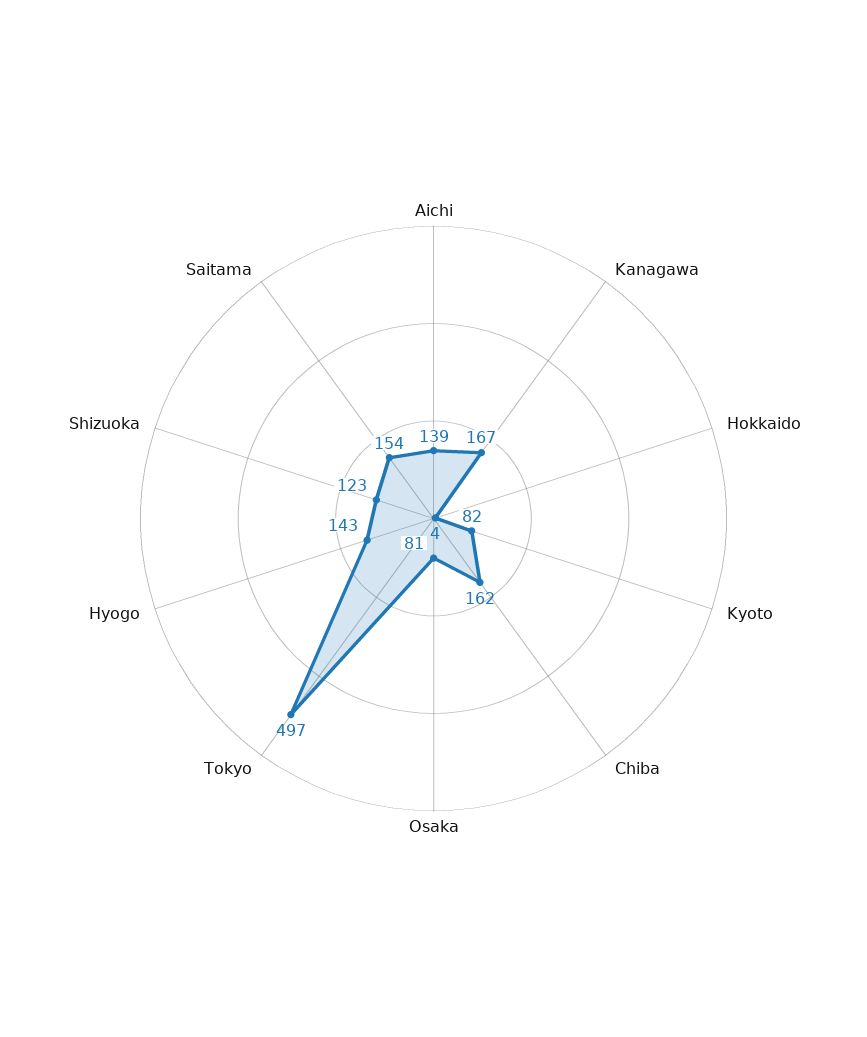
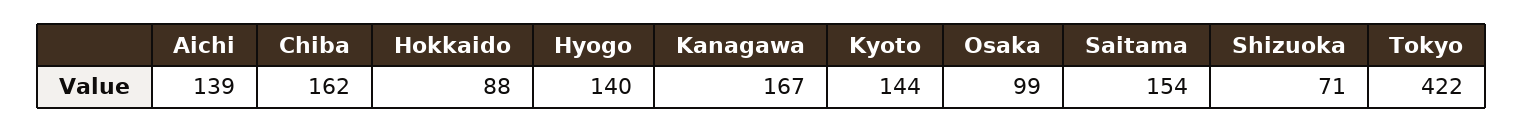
  {
    "Aichi": 139,
    "Kanagawa": 167,
-   "Hokkaido": 4,
+   "Hokkaido": 88,
-   "Kyoto": 82,
+   "Kyoto": 144,
    "Chiba": 162,
-   "Osaka": 81,
+   "Osaka": 99,
-   "Tokyo": 497,
+   "Tokyo": 422,
-   "Hyogo": 143,
+   "Hyogo": 140,
-   "Shizuoka": 123,
+   "Shizuoka": 71,
    "Saitama": 154
  }

